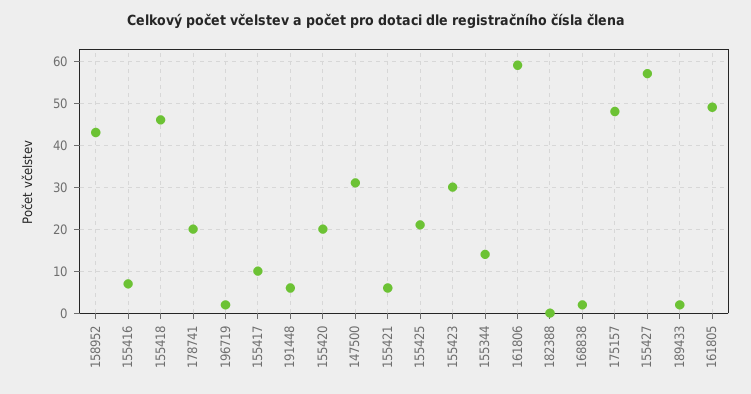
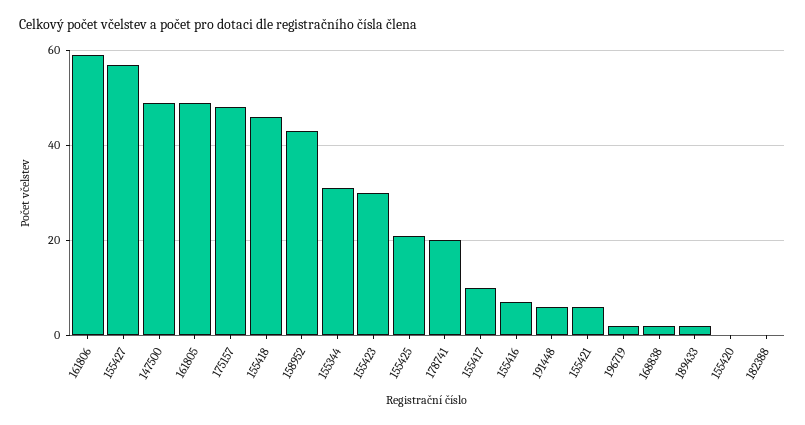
  {
    "158952": 45,
    "155416": 5,
    "155418": 45,
    "178741": 20,
    "196719": 0,
    "155417": 10,
    "191448": 5,
-   "155420": 20,
+   "155420": 0,
-   "147500": 30,
+   "147500": 50,
    "155421": 5,
    "155425": 20,
    "155423": 30,
-   "155344": 15,
+   "155344": 30,
    "161806": 60,
    "182388": 0,
    "168838": 0,
    "175157": 50,
    "155427": 55,
    "189433": 0,
    "161805": 50
  }

